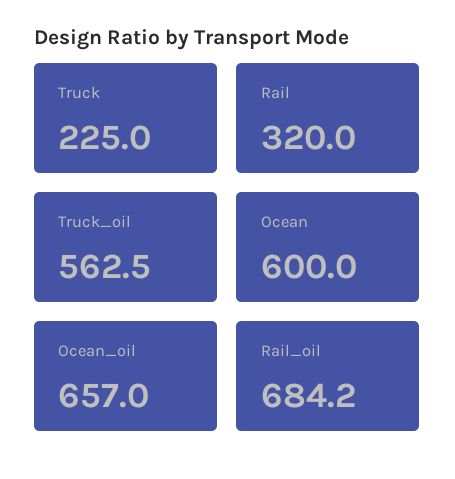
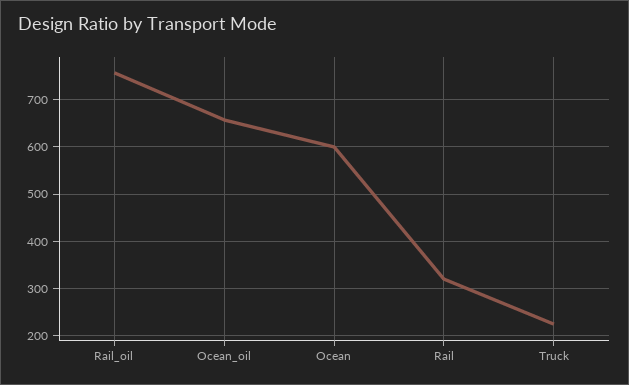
  {
    "Truck": 225,
    "Rail": 320,
-   "Truck_oil": 562.5,
    "Ocean": 600,
    "Ocean_oil": 657,
-   "Rail_oil": 684.2
+   "Rail_oil": 760
  }

